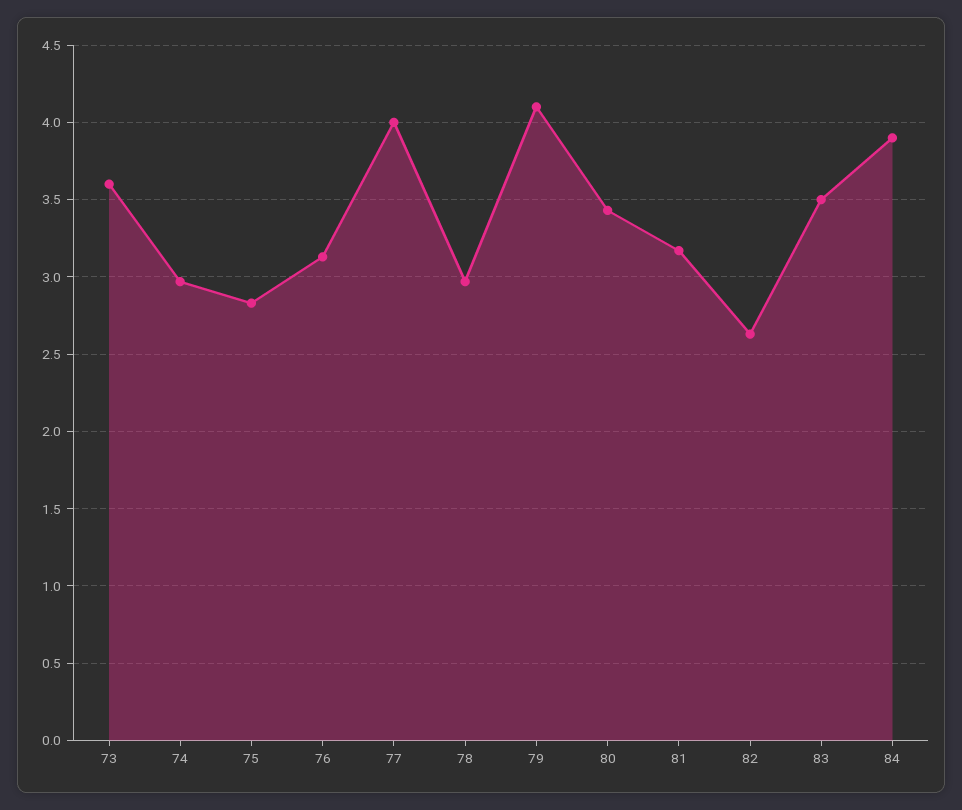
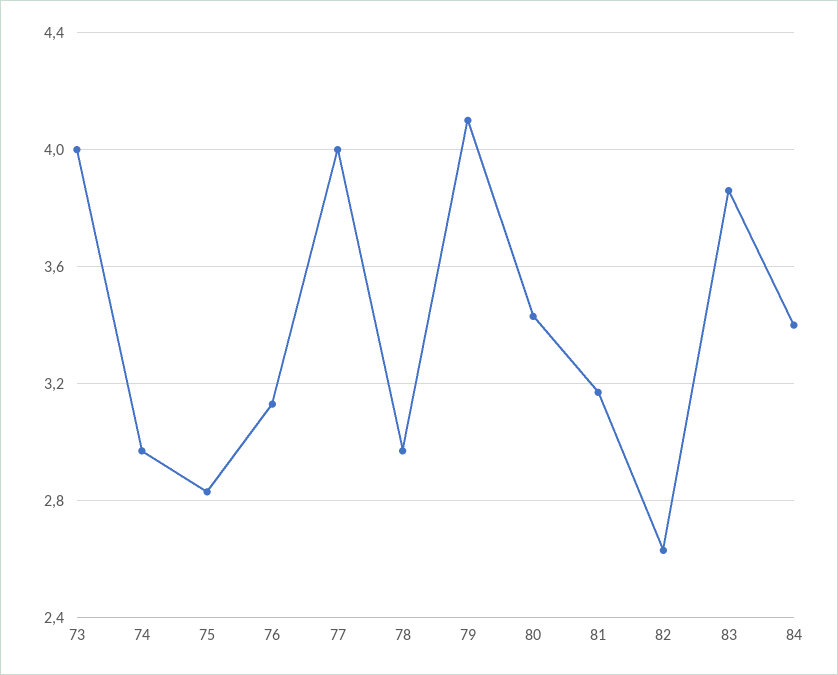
  {
-   "73": 3.6,
+   "73": 4,
    "74": 2.95,
    "75": 2.85,
    "76": 3.15,
    "77": 4,
    "78": 2.95,
    "79": 4.1,
    "80": 3.45,
    "81": 3.15,
    "82": 2.65,
-   "83": 3.5,
+   "83": 3.85,
-   "84": 3.9
+   "84": 3.4
  }

